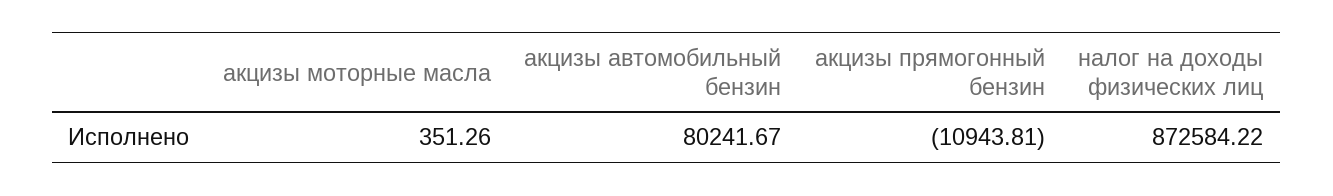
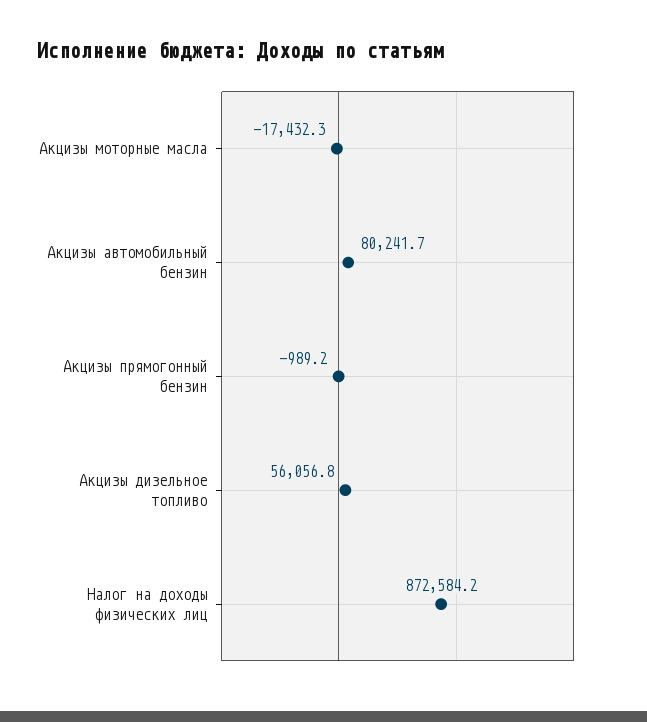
  {
-   "акцизы моторные масла": 351.26,
+   "акцизы моторные масла": -17432.3,
    "акцизы автомобильный бензин": 80241.67,
-   "акцизы прямогонный бензин": -10943.81,
+   "акцизы прямогонный бензин": -989.2,
-   "налог на доходы физических лиц": 872584.22
+   "налог на доходы физических лиц": 872584.22,
+   "Акцизы дизельное топливо": 56056.8
  }

